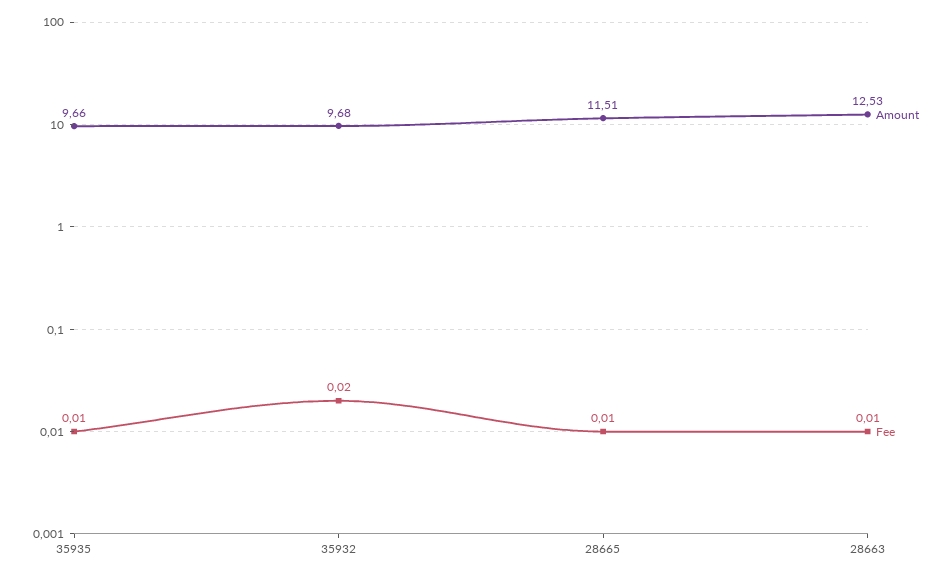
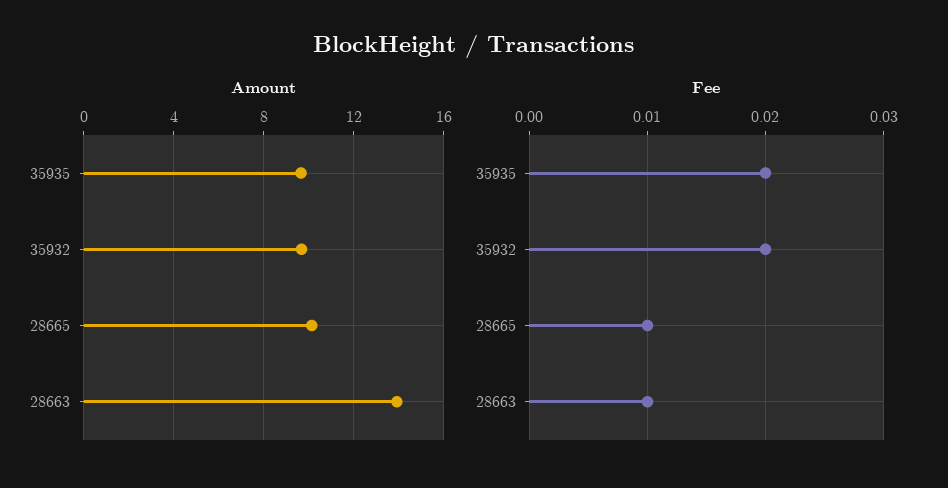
  {
    "Amount": {
      "35935": 9.66,
      "35932": 9.68,
-     "28665": 11.51,
+     "28665": 10,
-     "28663": 12.53
+     "28663": 14
    },
    "Fee": {
-     "35935": 0.01,
+     "35935": 0.02,
      "35932": 0.02,
      "28665": 0.01,
      "28663": 0.01
    }
  }

